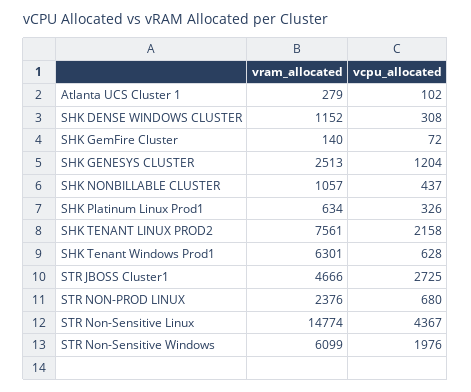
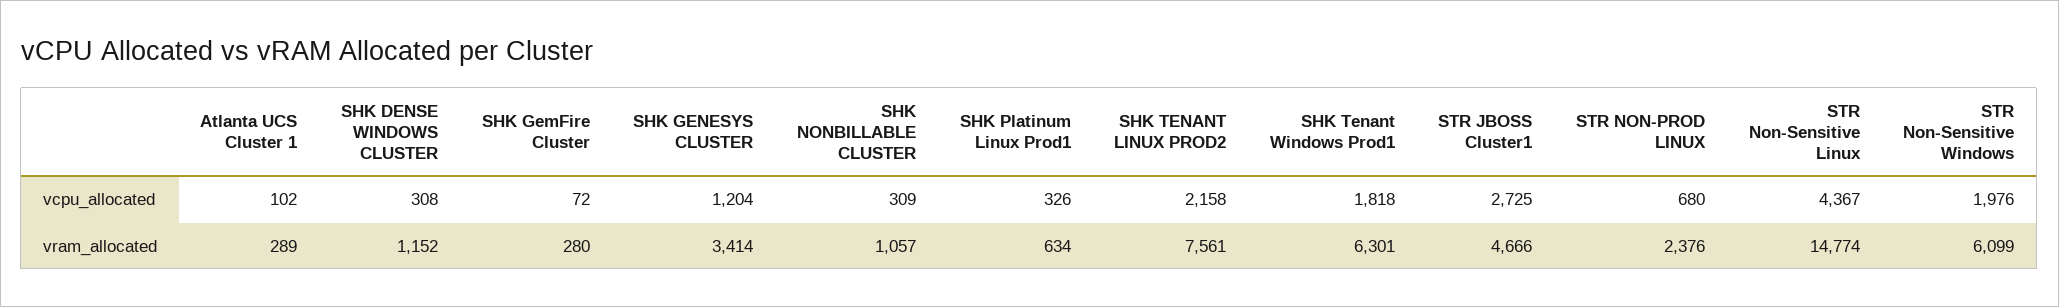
  {
    "vram_allocated": {
-     "Atlanta UCS Cluster 1": 279,
+     "Atlanta UCS Cluster 1": 289,
      "SHK DENSE WINDOWS CLUSTER": 1152,
-     "SHK GemFire Cluster": 140,
+     "SHK GemFire Cluster": 280,
-     "SHK GENESYS CLUSTER": 2513,
+     "SHK GENESYS CLUSTER": 3414,
      "SHK NONBILLABLE CLUSTER": 1057,
      "SHK Platinum Linux Prod1": 634,
      "SHK TENANT LINUX PROD2": 7561,
      "SHK Tenant Windows Prod1": 6301,
      "STR JBOSS Cluster1": 4666,
      "STR NON-PROD LINUX": 2376,
      "STR Non-Sensitive Linux": 14774,
      "STR Non-Sensitive Windows": 6099
    },
    "vcpu_allocated": {
      "Atlanta UCS Cluster 1": 102,
      "SHK DENSE WINDOWS CLUSTER": 308,
      "SHK GemFire Cluster": 72,
      "SHK GENESYS CLUSTER": 1204,
-     "SHK NONBILLABLE CLUSTER": 437,
+     "SHK NONBILLABLE CLUSTER": 309,
      "SHK Platinum Linux Prod1": 326,
      "SHK TENANT LINUX PROD2": 2158,
-     "SHK Tenant Windows Prod1": 628,
+     "SHK Tenant Windows Prod1": 1818,
      "STR JBOSS Cluster1": 2725,
      "STR NON-PROD LINUX": 680,
      "STR Non-Sensitive Linux": 4367,
      "STR Non-Sensitive Windows": 1976
    }
  }

